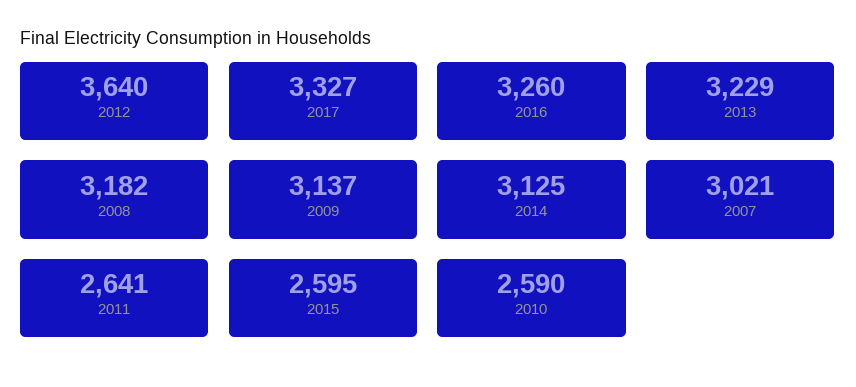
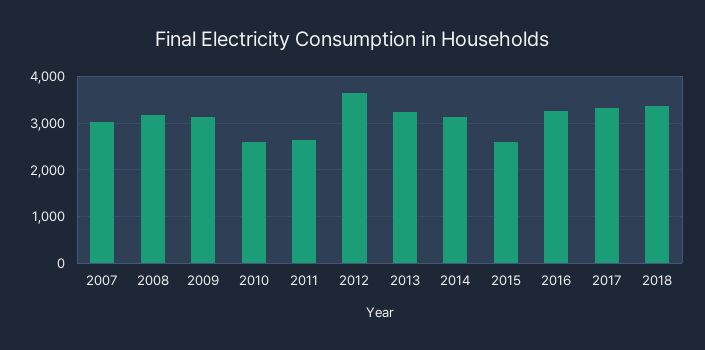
  {
    "2012": 3640,
    "2017": 3327,
    "2016": 3260,
    "2013": 3229,
    "2008": 3182,
    "2009": 3137,
    "2014": 3125,
    "2007": 3021,
    "2011": 2641,
    "2015": 2595,
-   "2010": 2590
+   "2010": 2590,
+   "2018": 3400
  }

